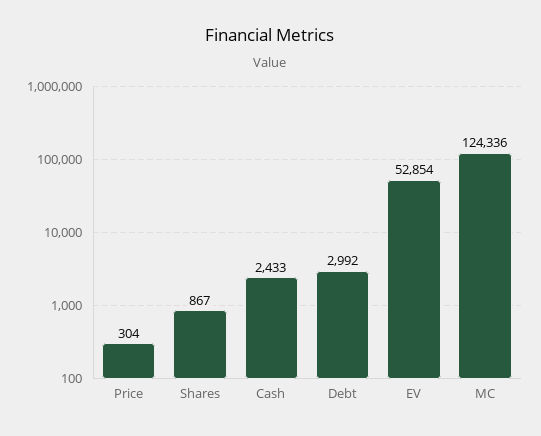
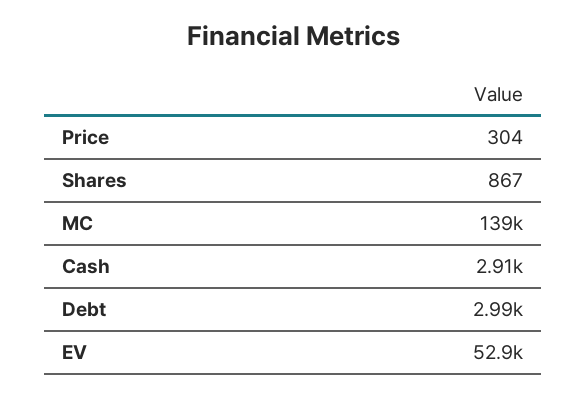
  {
    "Price": 304,
    "Shares": 867,
-   "Cash": 2433,
+   "Cash": 2910,
    "Debt": 2992,
    "EV": 52854,
-   "MC": 124336
+   "MC": 139000
  }

